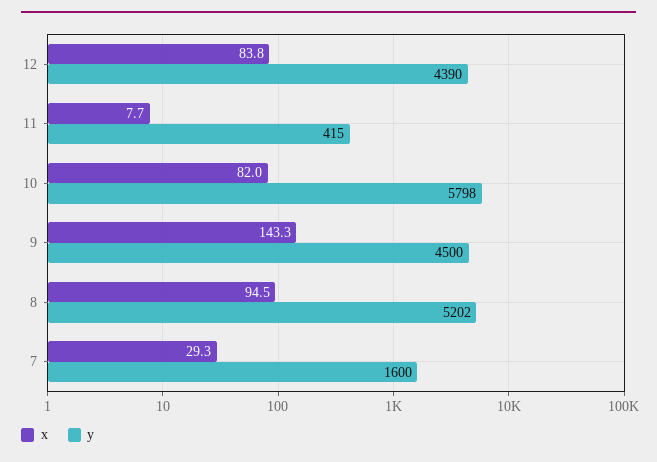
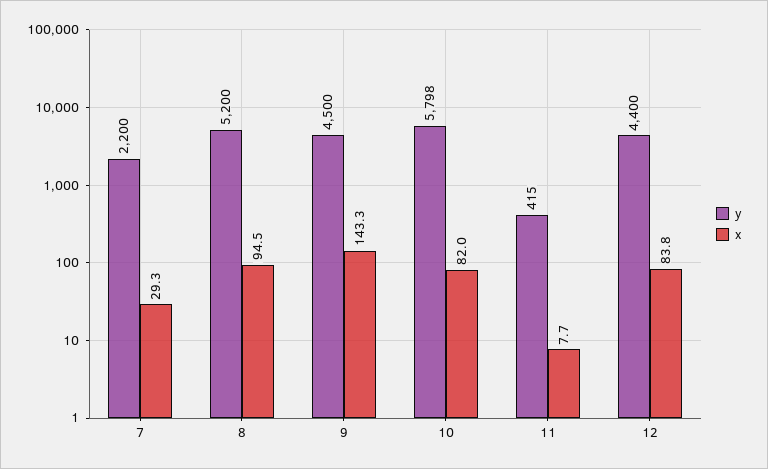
  {
    "x": {
      "12": 83.8,
      "11": 7.7,
      "10": 82,
      "9": 143.3,
      "8": 94.5,
      "7": 29.3
    },
    "y": {
-     "12": 4390,
+     "12": 4400,
      "11": 415,
      "10": 5798,
      "9": 4500,
-     "8": 5202,
+     "8": 5200,
-     "7": 1600
+     "7": 2200
    }
  }

